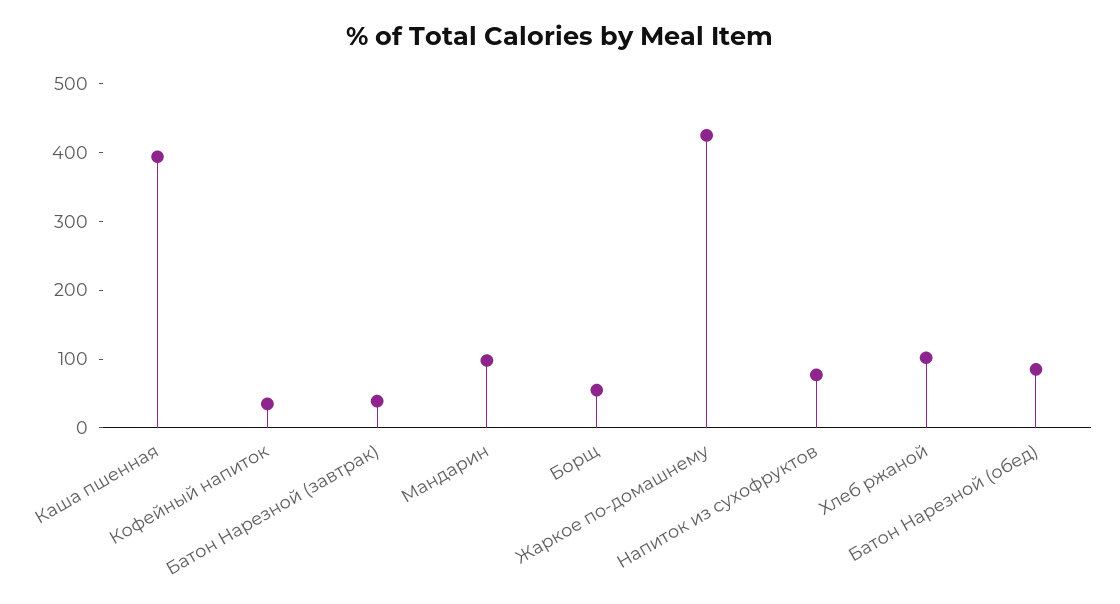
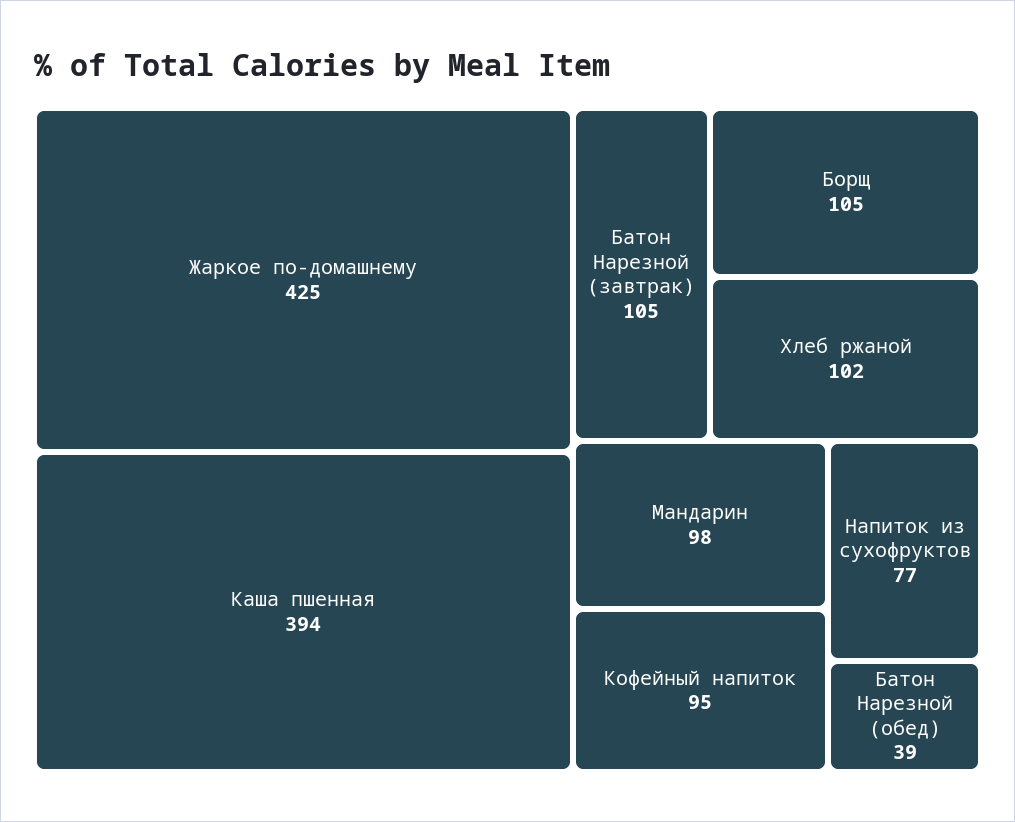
  {
    "Каша пшенная": 394,
-   "Кофейный напиток": 40,
+   "Кофейный напиток": 95,
-   "Батон Нарезной (завтрак)": 40,
+   "Батон Нарезной (завтрак)": 105,
    "Мандарин": 98,
-   "Борщ": 60,
+   "Борщ": 105,
    "Жаркое по-домашнему": 425,
    "Напиток из сухофруктов": 77,
    "Хлеб ржаной": 102,
-   "Батон Нарезной (обед)": 80
+   "Батон Нарезной (обед)": 39
  }

